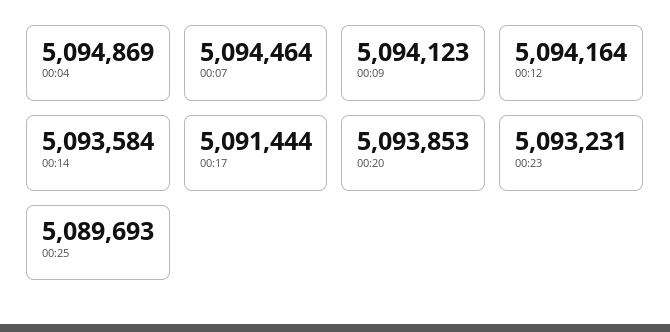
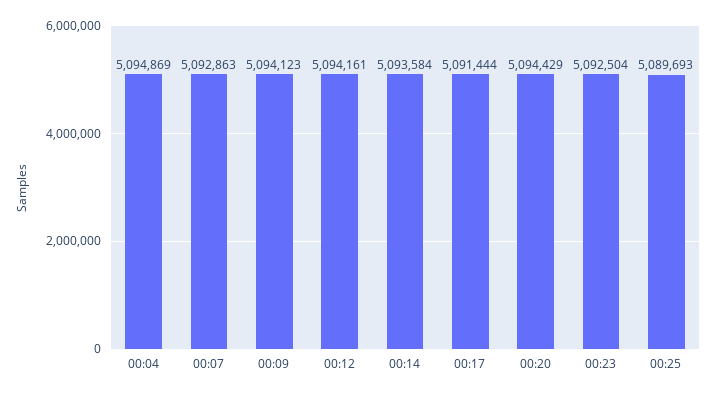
  {
    "00:04": 5094869,
-   "00:07": 5094464,
+   "00:07": 5092863,
    "00:09": 5094123,
-   "00:12": 5094164,
+   "00:12": 5094161,
    "00:14": 5093584,
    "00:17": 5091444,
-   "00:20": 5093853,
+   "00:20": 5094429,
-   "00:23": 5093231,
+   "00:23": 5092504,
    "00:25": 5089693
  }

